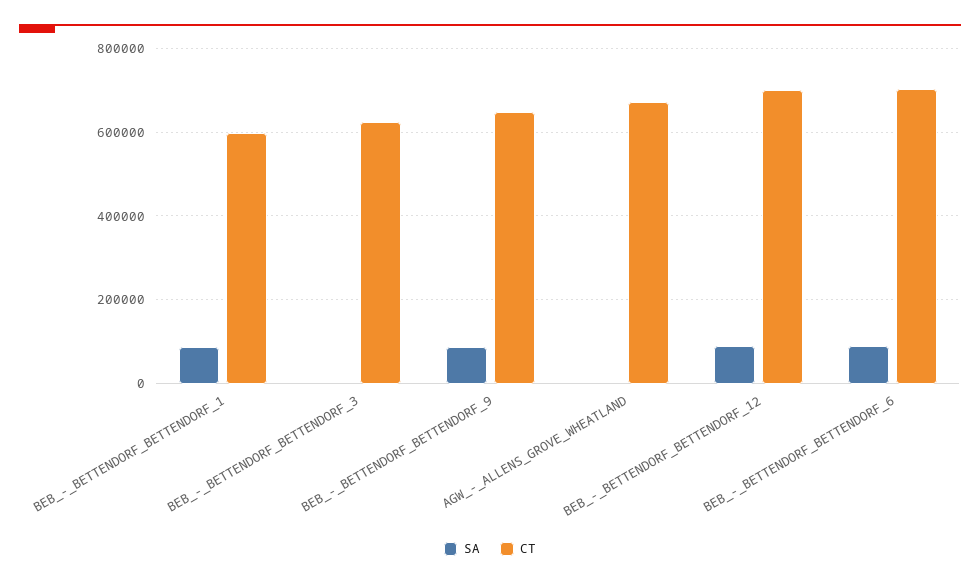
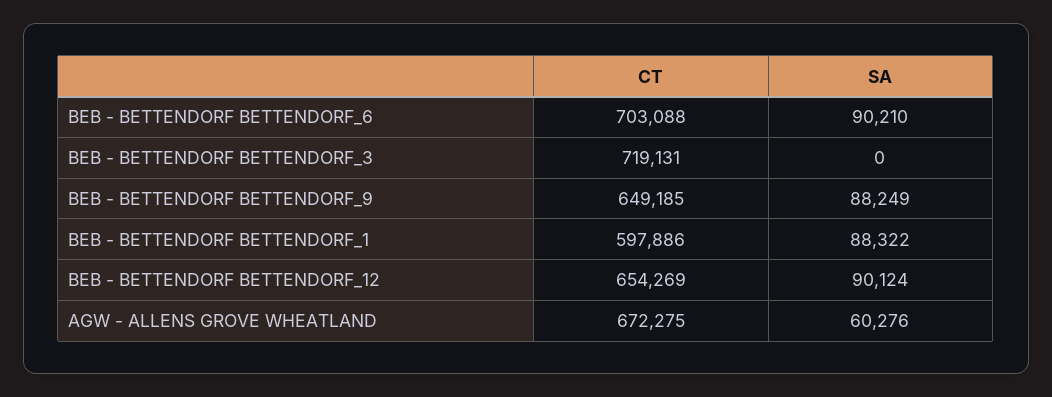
  {
    "SA": {
      "BEB_-_BETTENDORF_BETTENDORF_1": 88322,
      "BEB_-_BETTENDORF_BETTENDORF_3": 0,
      "BEB_-_BETTENDORF_BETTENDORF_9": 88249,
-     "AGW_-_ALLENS_GROVE_WHEATLAND": 0,
+     "AGW_-_ALLENS_GROVE_WHEATLAND": 60276,
      "BEB_-_BETTENDORF_BETTENDORF_12": 90124,
      "BEB_-_BETTENDORF_BETTENDORF_6": 90210
    },
    "CT": {
      "BEB_-_BETTENDORF_BETTENDORF_1": 597886,
-     "BEB_-_BETTENDORF_BETTENDORF_3": 620000,
+     "BEB_-_BETTENDORF_BETTENDORF_3": 719131,
      "BEB_-_BETTENDORF_BETTENDORF_9": 649185,
      "AGW_-_ALLENS_GROVE_WHEATLAND": 672275,
-     "BEB_-_BETTENDORF_BETTENDORF_12": 700000,
+     "BEB_-_BETTENDORF_BETTENDORF_12": 654269,
      "BEB_-_BETTENDORF_BETTENDORF_6": 703088
    }
  }

